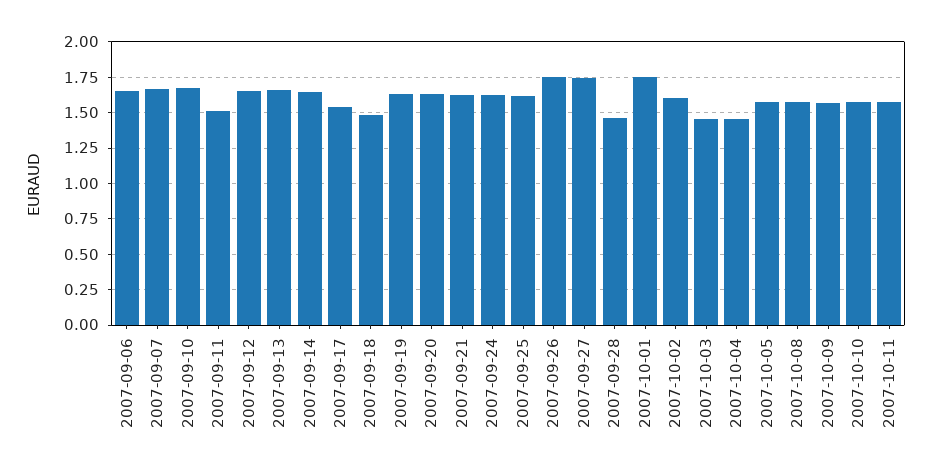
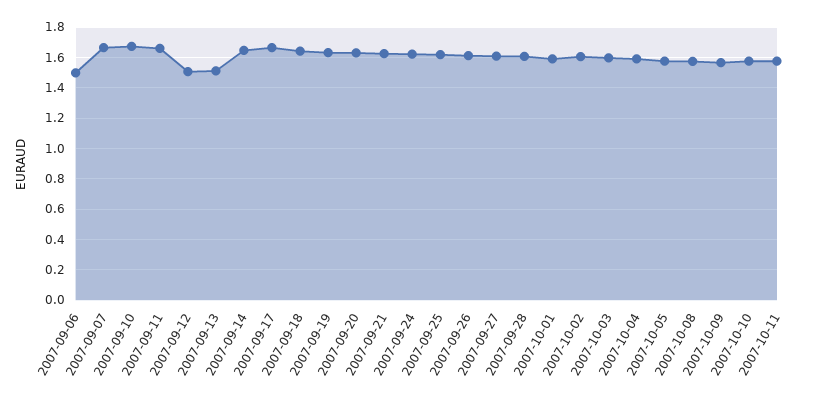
  {
-   "2007-09-06": 1.65,
+   "2007-09-06": 1.5,
    "2007-09-07": 1.65,
    "2007-09-10": 1.65,
-   "2007-09-11": 1.5,
+   "2007-09-11": 1.65,
-   "2007-09-12": 1.65,
+   "2007-09-12": 1.5,
-   "2007-09-13": 1.65,
+   "2007-09-13": 1.5,
    "2007-09-14": 1.65,
-   "2007-09-17": 1.55,
+   "2007-09-17": 1.65,
-   "2007-09-18": 1.5,
+   "2007-09-18": 1.65,
    "2007-09-19": 1.65,
    "2007-09-20": 1.65,
    "2007-09-21": 1.65,
    "2007-09-24": 1.6,
    "2007-09-25": 1.6,
-   "2007-09-26": 1.75,
+   "2007-09-26": 1.6,
-   "2007-09-27": 1.75,
+   "2007-09-27": 1.6,
-   "2007-09-28": 1.45,
+   "2007-09-28": 1.6,
-   "2007-10-01": 1.75,
+   "2007-10-01": 1.6,
    "2007-10-02": 1.6,
-   "2007-10-03": 1.45,
+   "2007-10-03": 1.6,
-   "2007-10-04": 1.45,
+   "2007-10-04": 1.6,
    "2007-10-05": 1.6,
    "2007-10-08": 1.55,
    "2007-10-09": 1.55,
    "2007-10-10": 1.6,
    "2007-10-11": 1.6
  }

